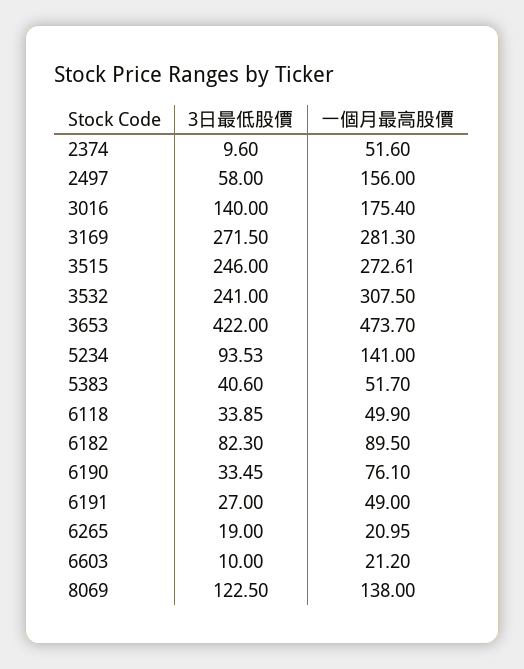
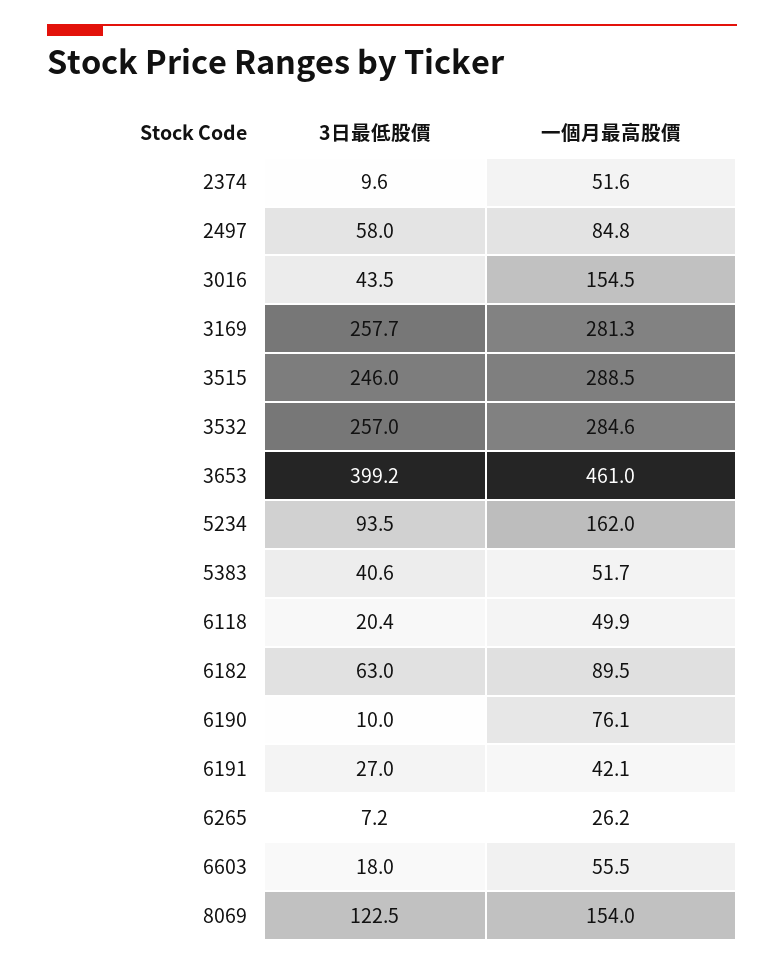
  {
    "3日最低股價": {
      "2374": 9.6,
      "2497": 58,
-     "3016": 140,
+     "3016": 43.5,
-     "3169": 271.5,
+     "3169": 257.7,
      "3515": 246,
-     "3532": 241,
+     "3532": 257,
-     "3653": 422,
+     "3653": 399.2,
      "5234": 93.53,
      "5383": 40.6,
-     "6118": 33.85,
+     "6118": 20.4,
-     "6182": 82.3,
+     "6182": 63,
-     "6190": 33.45,
+     "6190": 10,
      "6191": 27,
-     "6265": 19,
+     "6265": 7.2,
-     "6603": 10,
+     "6603": 18,
      "8069": 122.5
    },
    "一個月最高股價": {
      "2374": 51.6,
-     "2497": 156,
+     "2497": 84.8,
-     "3016": 175.4,
+     "3016": 154.5,
      "3169": 281.3,
-     "3515": 272.61,
+     "3515": 288.5,
-     "3532": 307.5,
+     "3532": 284.6,
-     "3653": 473.7,
+     "3653": 461,
-     "5234": 141,
+     "5234": 162,
      "5383": 51.7,
      "6118": 49.9,
      "6182": 89.5,
      "6190": 76.1,
-     "6191": 49,
+     "6191": 42.1,
-     "6265": 20.95,
+     "6265": 26.2,
-     "6603": 21.2,
+     "6603": 55.5,
-     "8069": 138
+     "8069": 154
    }
  }

